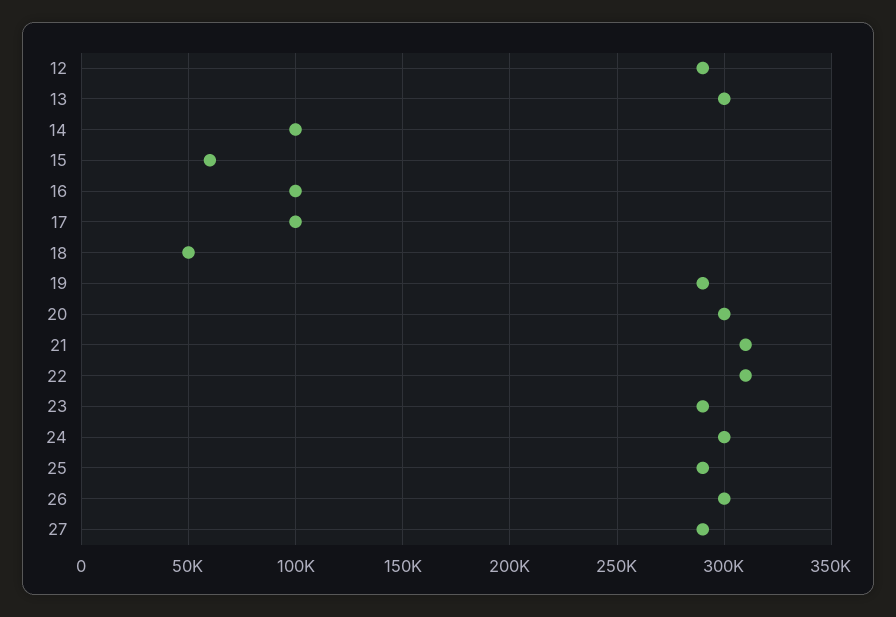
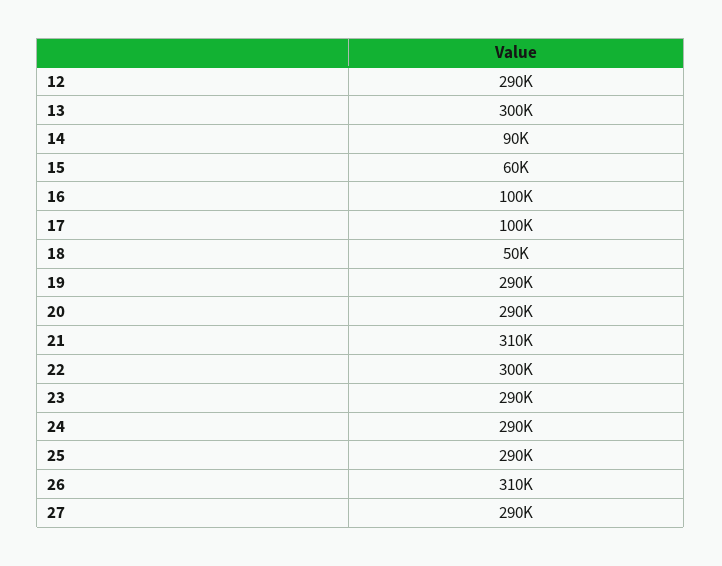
  {
    "12": 290000,
    "13": 300000,
-   "14": 100000,
+   "14": 90000,
    "15": 60000,
    "16": 100000,
    "17": 100000,
    "18": 50000,
    "19": 290000,
-   "20": 300000,
+   "20": 290000,
    "21": 310000,
-   "22": 310000,
+   "22": 300000,
    "23": 290000,
-   "24": 300000,
+   "24": 290000,
    "25": 290000,
-   "26": 300000,
+   "26": 310000,
    "27": 290000
  }

